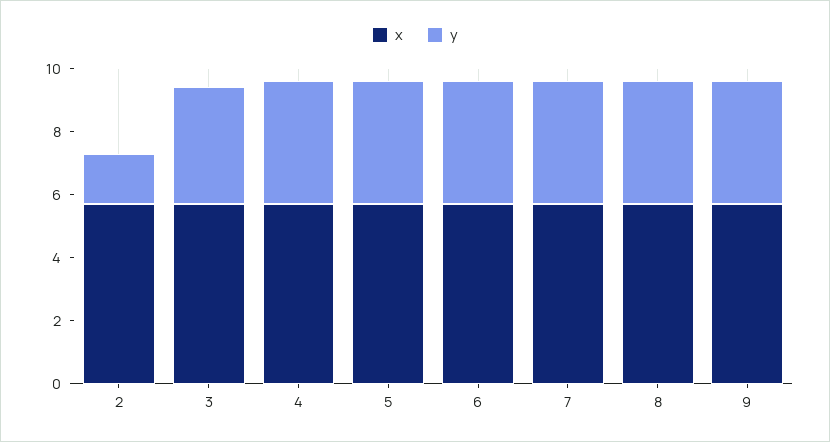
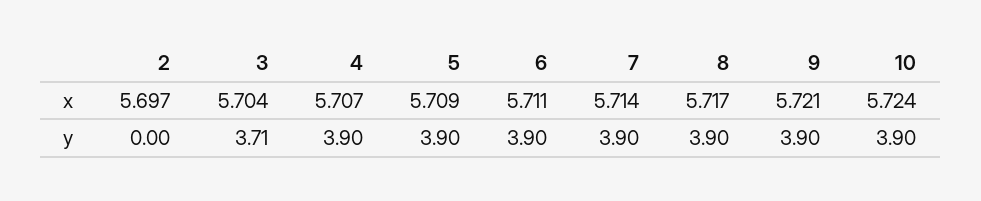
  {
    "x": {
      "2": 5.697,
      "3": 5.704,
      "4": 5.707,
      "5": 5.709,
      "6": 5.711,
      "7": 5.714,
      "8": 5.717,
-     "9": 5.721
+     "9": 5.721,
+     "10": 5.724
    },
    "y": {
-     "2": 1.5,
+     "2": 0,
      "3": 3.71,
      "4": 3.9,
      "5": 3.9,
      "6": 3.9,
      "7": 3.9,
      "8": 3.9,
-     "9": 3.9
+     "9": 3.9,
+     "10": 3.9
    }
  }

